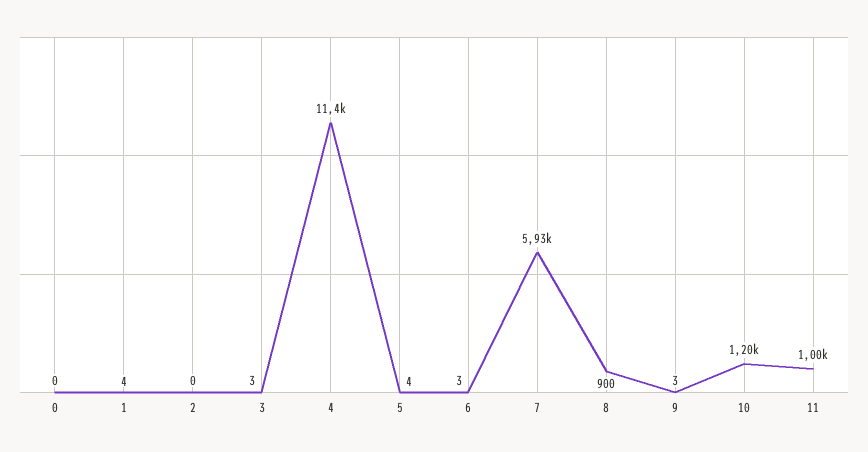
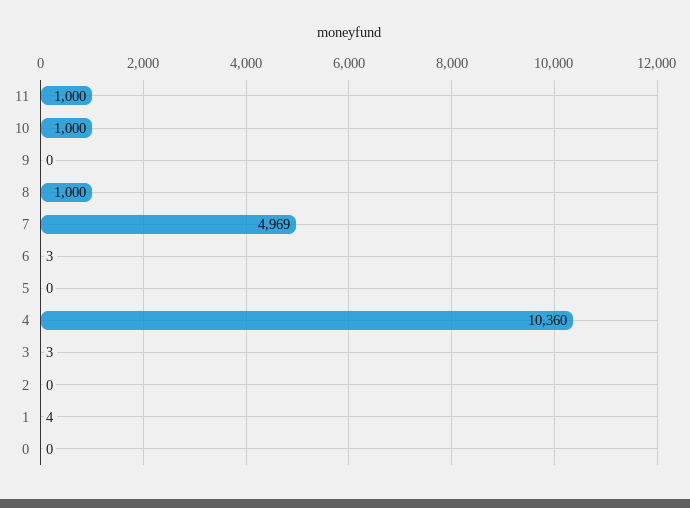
  {
    "0": 0,
    "1": 4,
    "2": 0,
    "3": 3,
-   "4": 11400,
+   "4": 10360,
-   "5": 4,
+   "5": 0,
    "6": 3,
-   "7": 5930,
+   "7": 4969,
-   "8": 900,
+   "8": 1000,
-   "9": 3,
+   "9": 0,
-   "10": 1200,
+   "10": 1000,
    "11": 1000
  }

